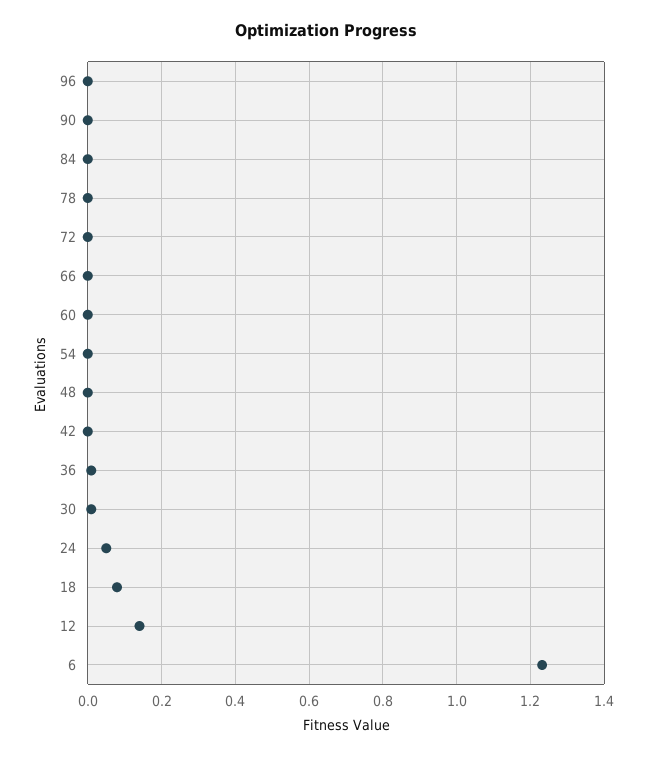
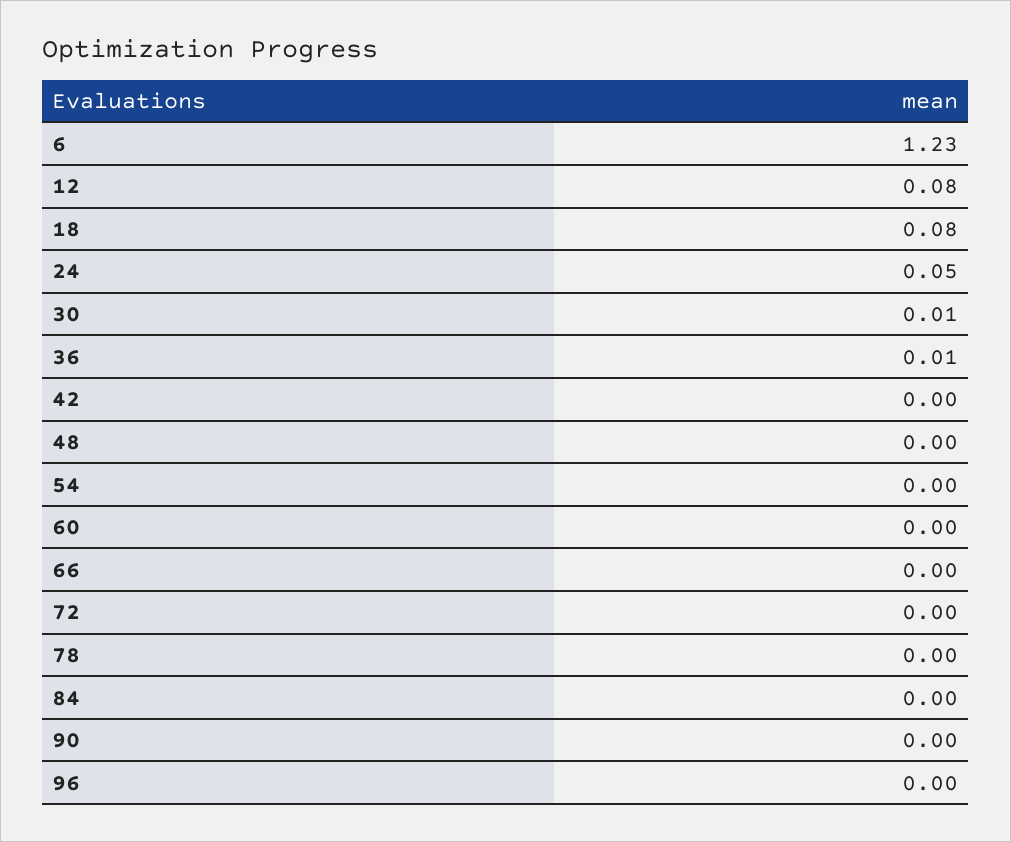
  {
    "96": 0,
    "90": 0,
    "84": 0,
    "78": 0,
    "72": 0,
    "66": 0,
    "60": 0,
    "54": 0,
    "48": 0,
    "42": 0,
    "36": 0.01,
    "30": 0.01,
    "24": 0.05,
    "18": 0.08,
-   "12": 0.14,
+   "12": 0.08,
    "6": 1.23
  }

